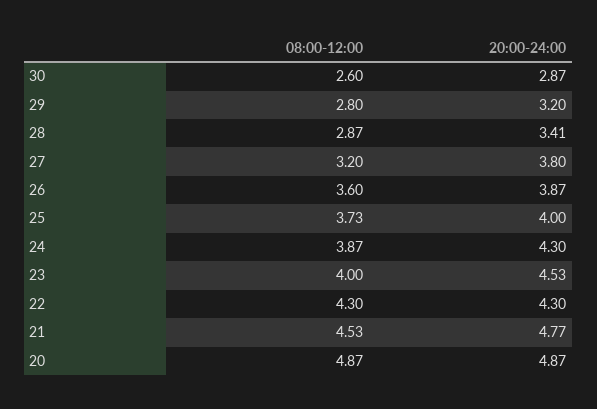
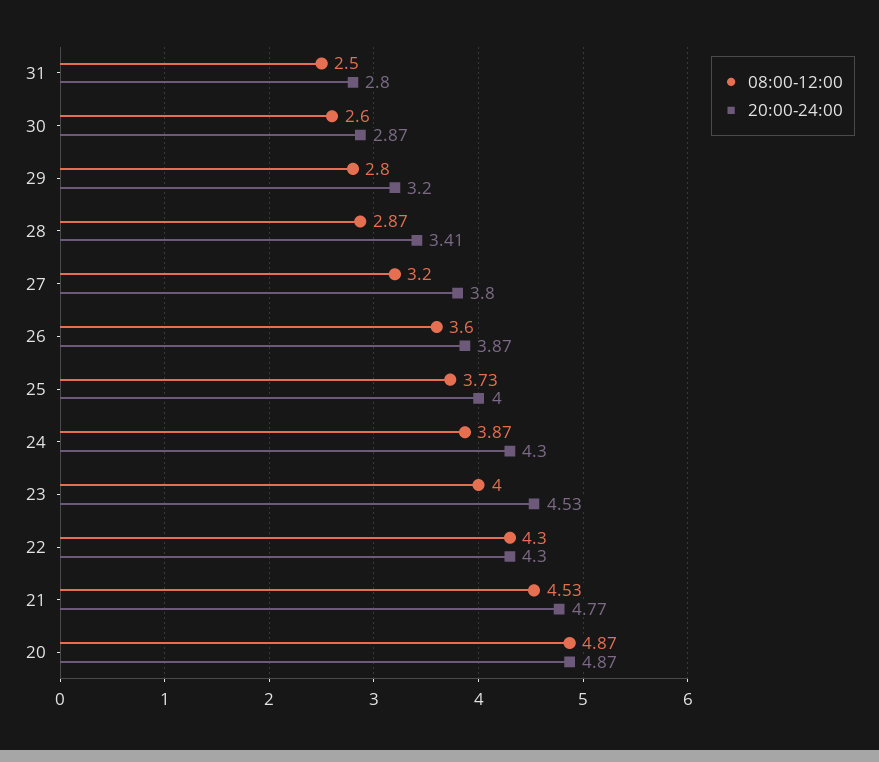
  {
    "08:00-12:00": {
      "30": 2.6,
      "29": 2.8,
      "28": 2.87,
      "27": 3.2,
      "26": 3.6,
      "25": 3.73,
      "24": 3.87,
      "23": 4,
      "22": 4.3,
      "21": 4.53,
-     "20": 4.87
+     "20": 4.87,
+     "31": 2.5
    },
    "20:00-24:00": {
      "30": 2.87,
      "29": 3.2,
      "28": 3.41,
      "27": 3.8,
      "26": 3.87,
      "25": 4,
      "24": 4.3,
      "23": 4.53,
      "22": 4.3,
      "21": 4.77,
-     "20": 4.87
+     "20": 4.87,
+     "31": 2.8
    }
  }

